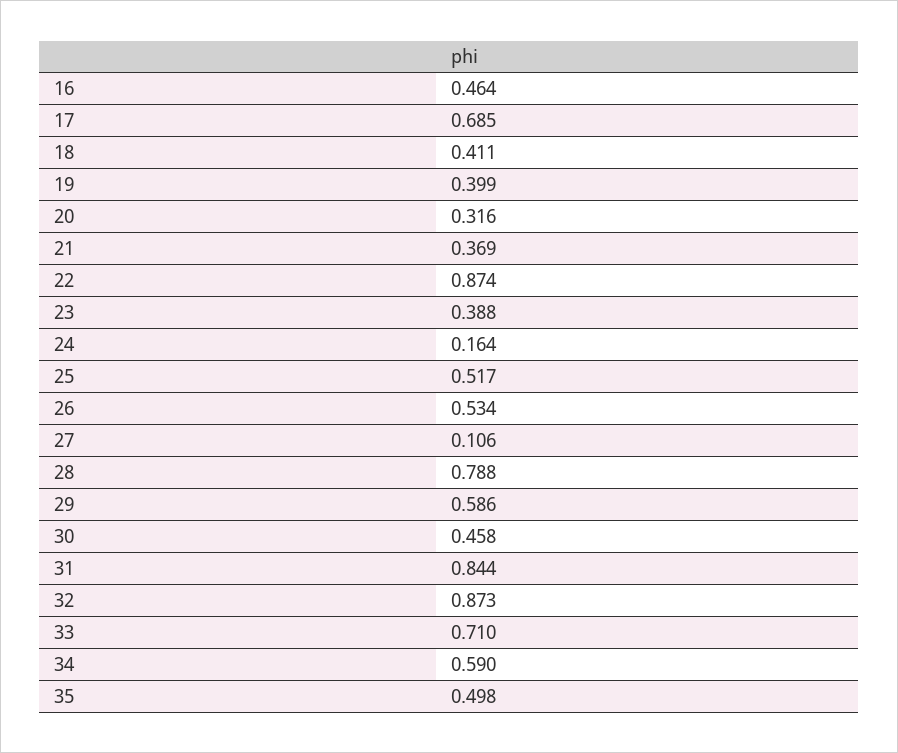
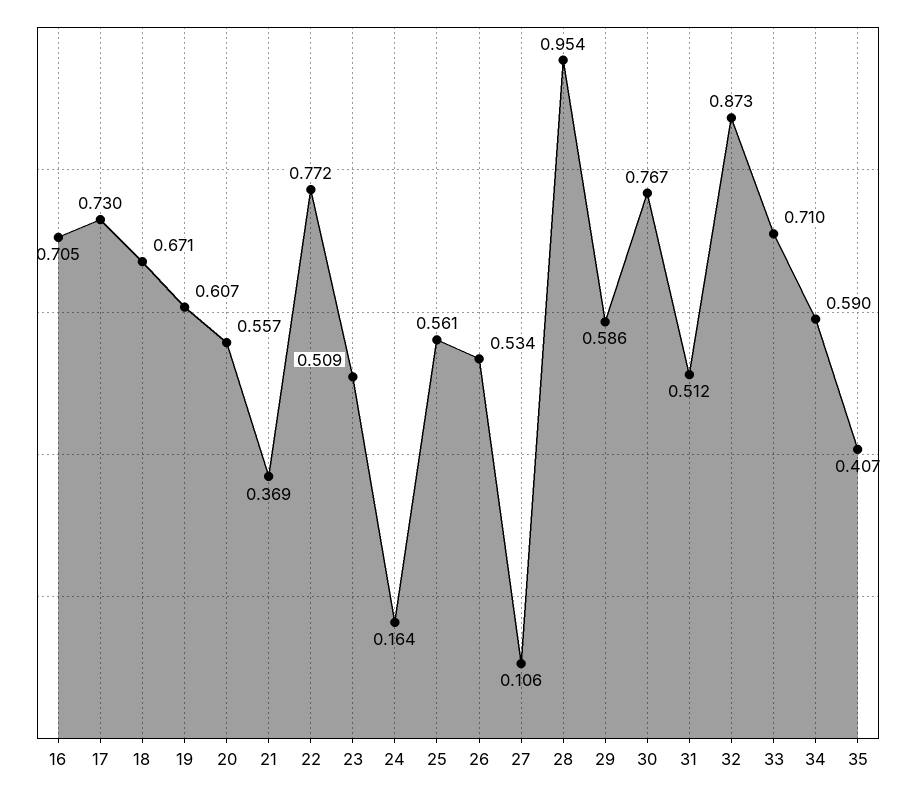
  {
-   "16": 0.464,
+   "16": 0.705,
-   "17": 0.685,
+   "17": 0.73,
-   "18": 0.411,
+   "18": 0.671,
-   "19": 0.399,
+   "19": 0.607,
-   "20": 0.316,
+   "20": 0.557,
    "21": 0.369,
-   "22": 0.874,
+   "22": 0.772,
-   "23": 0.388,
+   "23": 0.509,
    "24": 0.164,
-   "25": 0.517,
+   "25": 0.561,
    "26": 0.534,
    "27": 0.106,
-   "28": 0.788,
+   "28": 0.954,
    "29": 0.586,
-   "30": 0.458,
+   "30": 0.767,
-   "31": 0.844,
+   "31": 0.512,
    "32": 0.873,
    "33": 0.71,
    "34": 0.59,
-   "35": 0.498
+   "35": 0.407
  }

